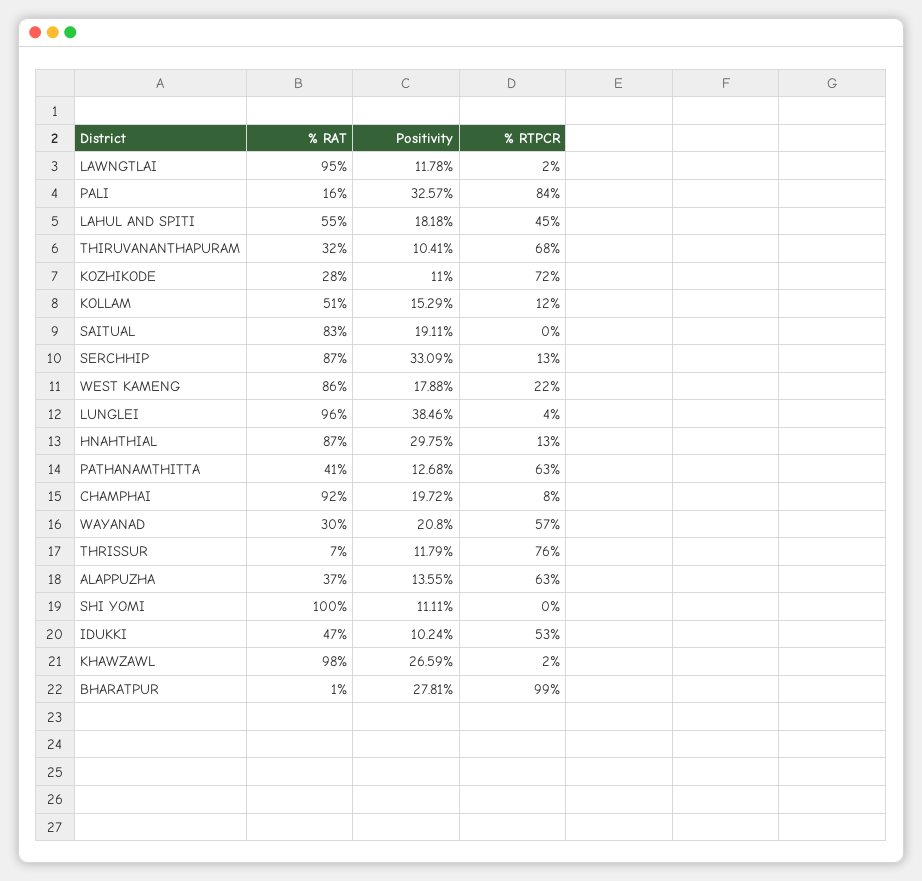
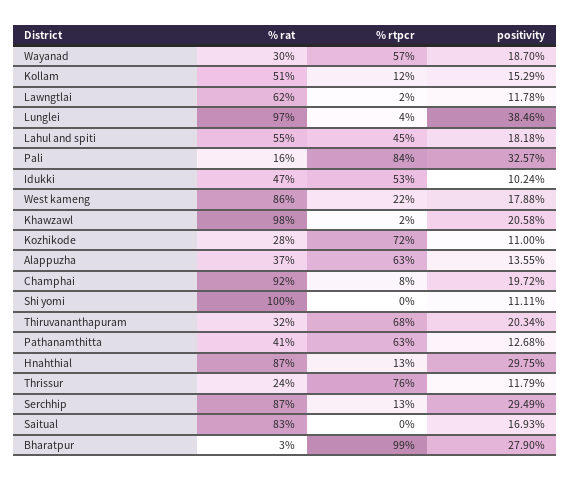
  {
    "% RAT": {
-     "LAWNGTLAI": 95,
+     "LAWNGTLAI": 62,
      "PALI": 16,
      "LAHUL AND SPITI": 55,
      "THIRUVANANTHAPURAM": 32,
      "KOZHIKODE": 28,
      "KOLLAM": 51,
      "SAITUAL": 83,
      "SERCHHIP": 87,
      "WEST KAMENG": 86,
-     "LUNGLEI": 96,
+     "LUNGLEI": 97,
      "HNAHTHIAL": 87,
      "PATHANAMTHITTA": 41,
      "CHAMPHAI": 92,
      "WAYANAD": 30,
-     "THRISSUR": 7,
+     "THRISSUR": 24,
      "ALAPPUZHA": 37,
      "SHI YOMI": 100,
      "IDUKKI": 47,
      "KHAWZAWL": 98,
-     "BHARATPUR": 1
+     "BHARATPUR": 3
    },
    "Positivity": {
      "LAWNGTLAI": 11.78,
      "PALI": 32.57,
      "LAHUL AND SPITI": 18.18,
-     "THIRUVANANTHAPURAM": 10.41,
+     "THIRUVANANTHAPURAM": 20.34,
      "KOZHIKODE": 11,
      "KOLLAM": 15.29,
-     "SAITUAL": 19.11,
+     "SAITUAL": 16.93,
-     "SERCHHIP": 33.09,
+     "SERCHHIP": 29.49,
      "WEST KAMENG": 17.88,
      "LUNGLEI": 38.46,
      "HNAHTHIAL": 29.75,
      "PATHANAMTHITTA": 12.68,
      "CHAMPHAI": 19.72,
-     "WAYANAD": 20.8,
+     "WAYANAD": 18.7,
      "THRISSUR": 11.79,
      "ALAPPUZHA": 13.55,
      "SHI YOMI": 11.11,
      "IDUKKI": 10.24,
-     "KHAWZAWL": 26.59,
+     "KHAWZAWL": 20.58,
-     "BHARATPUR": 27.81
+     "BHARATPUR": 27.9
    },
    "% RTPCR": {
      "LAWNGTLAI": 2,
      "PALI": 84,
      "LAHUL AND SPITI": 45,
      "THIRUVANANTHAPURAM": 68,
      "KOZHIKODE": 72,
      "KOLLAM": 12,
      "SAITUAL": 0,
      "SERCHHIP": 13,
      "WEST KAMENG": 22,
      "LUNGLEI": 4,
      "HNAHTHIAL": 13,
      "PATHANAMTHITTA": 63,
      "CHAMPHAI": 8,
      "WAYANAD": 57,
      "THRISSUR": 76,
      "ALAPPUZHA": 63,
      "SHI YOMI": 0,
      "IDUKKI": 53,
      "KHAWZAWL": 2,
      "BHARATPUR": 99
    }
  }

